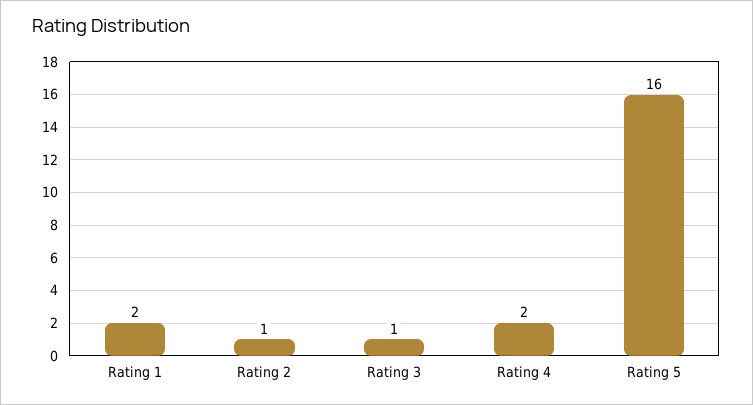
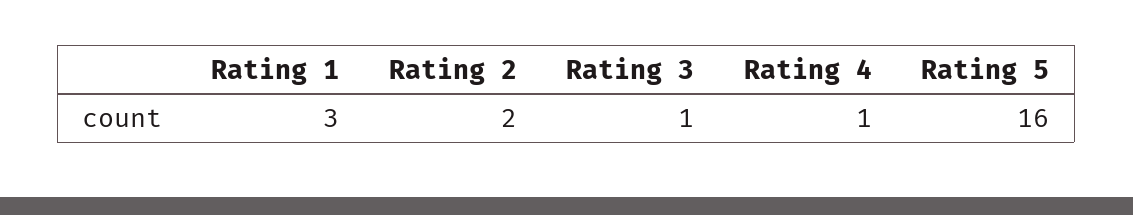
  {
-   "Rating 1": 2,
+   "Rating 1": 3,
-   "Rating 2": 1,
+   "Rating 2": 2,
    "Rating 3": 1,
-   "Rating 4": 2,
+   "Rating 4": 1,
    "Rating 5": 16
  }

